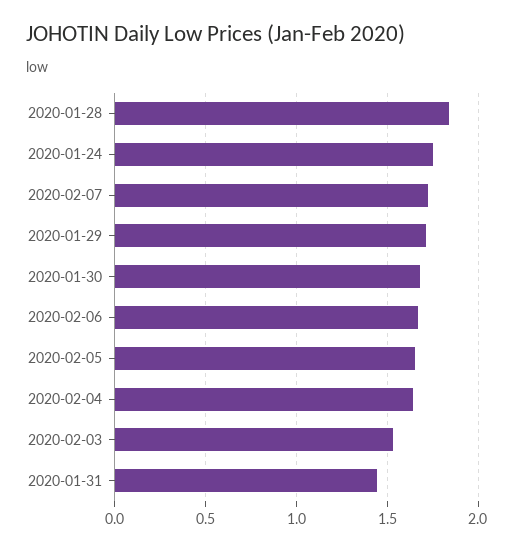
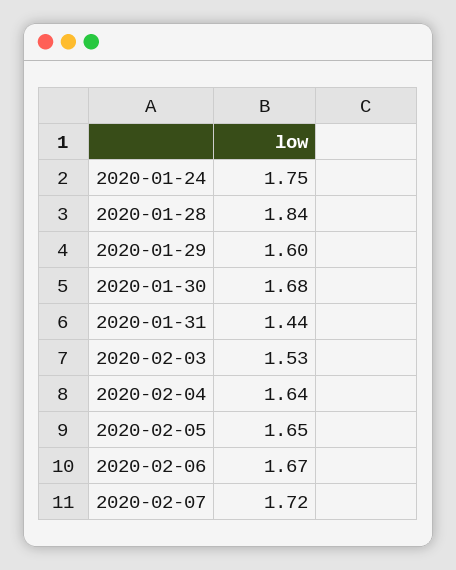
  {
    "2020-01-28": 1.84,
    "2020-01-24": 1.75,
    "2020-02-07": 1.72,
-   "2020-01-29": 1.7,
+   "2020-01-29": 1.6,
    "2020-01-30": 1.68,
    "2020-02-06": 1.67,
    "2020-02-05": 1.65,
    "2020-02-04": 1.64,
    "2020-02-03": 1.53,
    "2020-01-31": 1.44
  }

